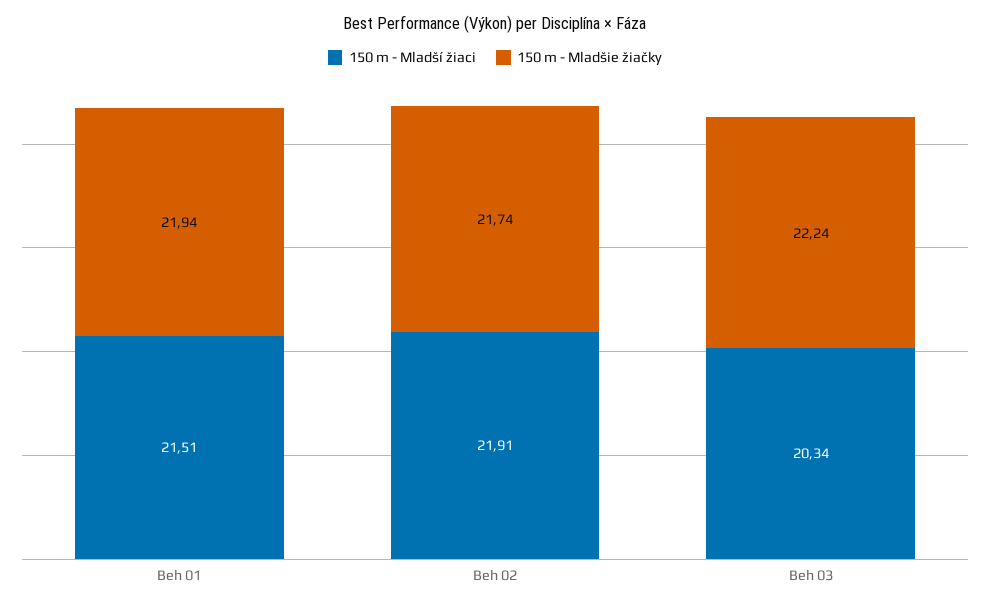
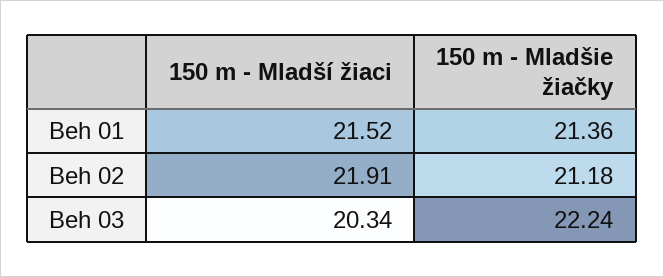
  {
    "150 m - Mladší žiaci": {
-     "Beh 01": 21.51,
+     "Beh 01": 21.52,
      "Beh 02": 21.91,
      "Beh 03": 20.34
    },
    "150 m - Mladšie žiačky": {
-     "Beh 01": 21.94,
+     "Beh 01": 21.36,
-     "Beh 02": 21.74,
+     "Beh 02": 21.18,
      "Beh 03": 22.24
    }
  }

